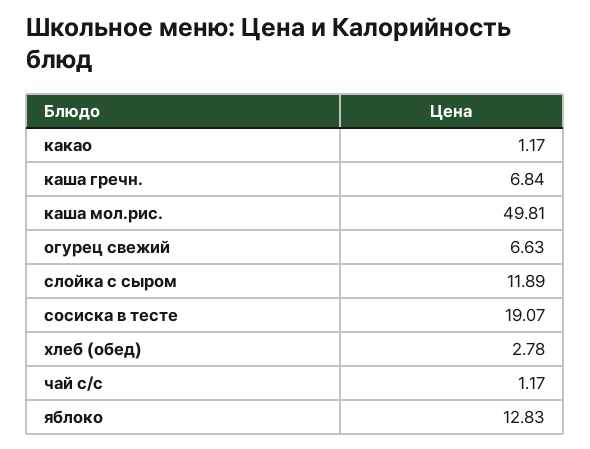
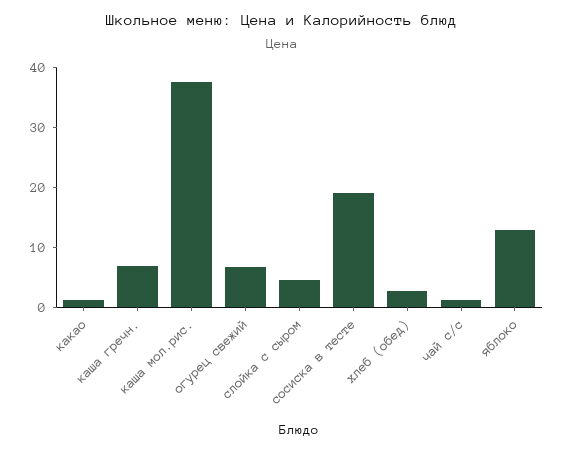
  {
    "какао": 1.17,
    "каша гречн.": 6.84,
-   "каша мол.рис.": 49.81,
+   "каша мол.рис.": 38,
    "огурец свежий": 6.63,
-   "слойка с сыром": 11.89,
+   "слойка с сыром": 4,
    "сосиска в тесте": 19.07,
    "хлеб (обед)": 2.78,
    "чай с/с": 1.17,
    "яблоко": 12.83
  }

